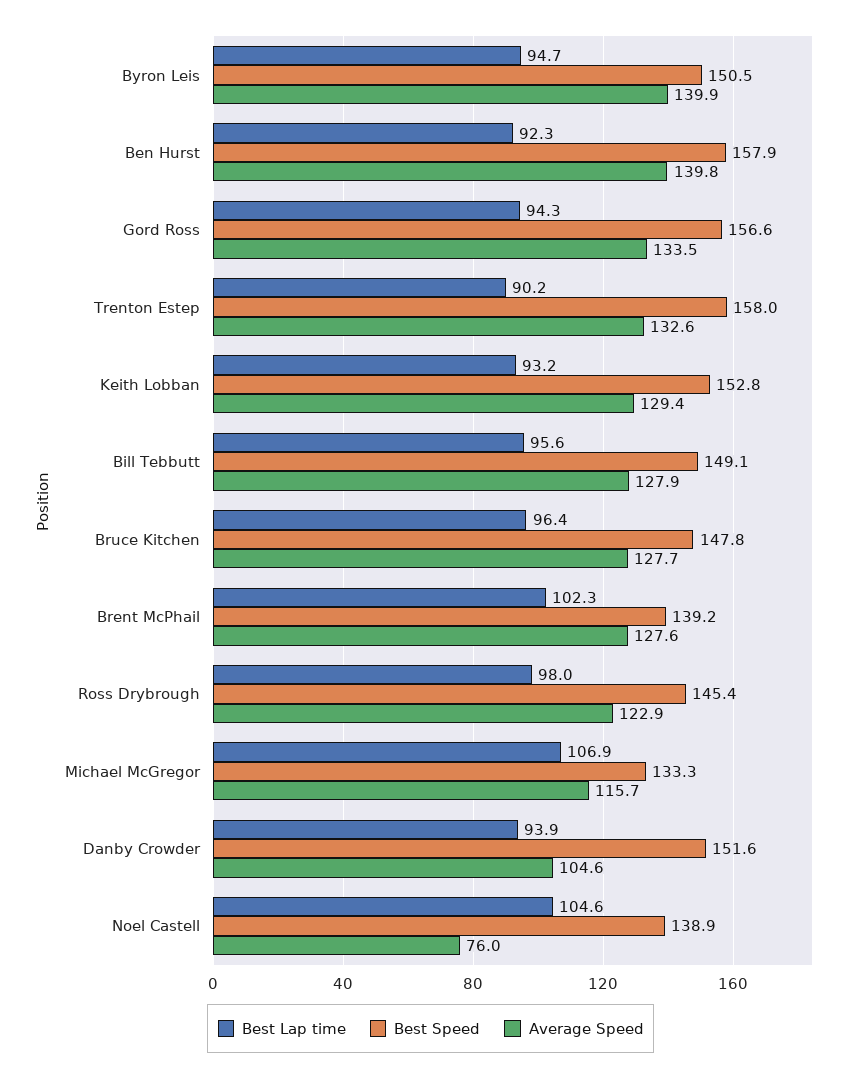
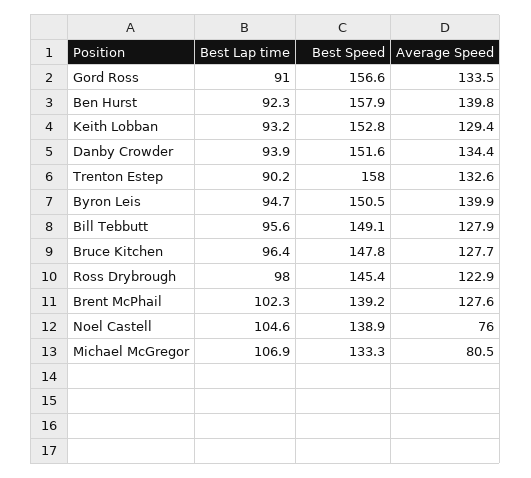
  {
    "Best Lap time": {
      "Byron Leis": 94.7,
      "Ben Hurst": 92.3,
-     "Gord Ross": 94.3,
+     "Gord Ross": 91,
      "Trenton Estep": 90.2,
      "Keith Lobban": 93.2,
      "Bill Tebbutt": 95.6,
      "Bruce Kitchen": 96.4,
      "Brent McPhail": 102.3,
      "Ross Drybrough": 98,
      "Michael McGregor": 106.9,
      "Danby Crowder": 93.9,
      "Noel Castell": 104.6
    },
    "Best Speed": {
      "Byron Leis": 150.5,
      "Ben Hurst": 157.9,
      "Gord Ross": 156.6,
      "Trenton Estep": 158,
      "Keith Lobban": 152.8,
      "Bill Tebbutt": 149.1,
      "Bruce Kitchen": 147.8,
      "Brent McPhail": 139.2,
      "Ross Drybrough": 145.4,
      "Michael McGregor": 133.3,
      "Danby Crowder": 151.6,
      "Noel Castell": 138.9
    },
    "Average Speed": {
      "Byron Leis": 139.9,
      "Ben Hurst": 139.8,
      "Gord Ross": 133.5,
      "Trenton Estep": 132.6,
      "Keith Lobban": 129.4,
      "Bill Tebbutt": 127.9,
      "Bruce Kitchen": 127.7,
      "Brent McPhail": 127.6,
      "Ross Drybrough": 122.9,
-     "Michael McGregor": 115.7,
+     "Michael McGregor": 80.5,
-     "Danby Crowder": 104.6,
+     "Danby Crowder": 134.4,
      "Noel Castell": 76
    }
  }

